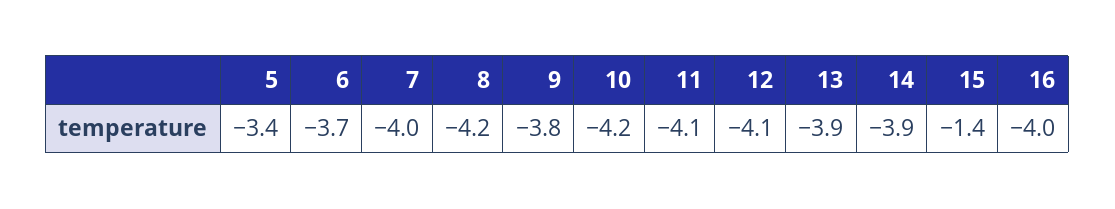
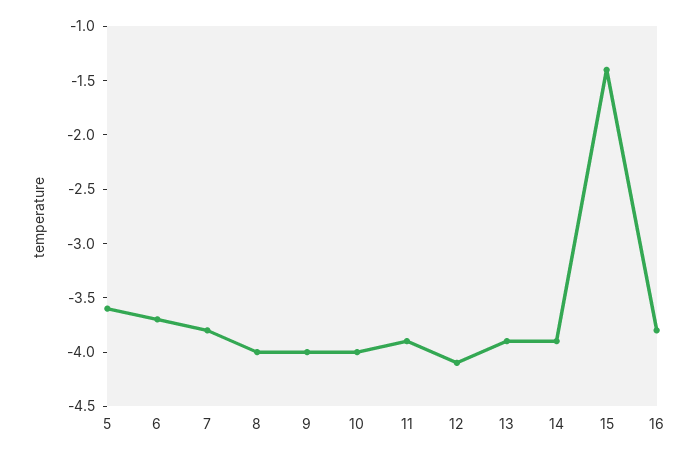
  {
-   "5": -3.4,
+   "5": -3.6,
    "6": -3.7,
-   "7": -4,
+   "7": -3.8,
-   "8": -4.2,
+   "8": -4,
-   "9": -3.8,
+   "9": -4,
-   "10": -4.2,
+   "10": -4,
-   "11": -4.1,
+   "11": -3.9,
    "12": -4.1,
    "13": -3.9,
    "14": -3.9,
    "15": -1.4,
-   "16": -4
+   "16": -3.8
  }

